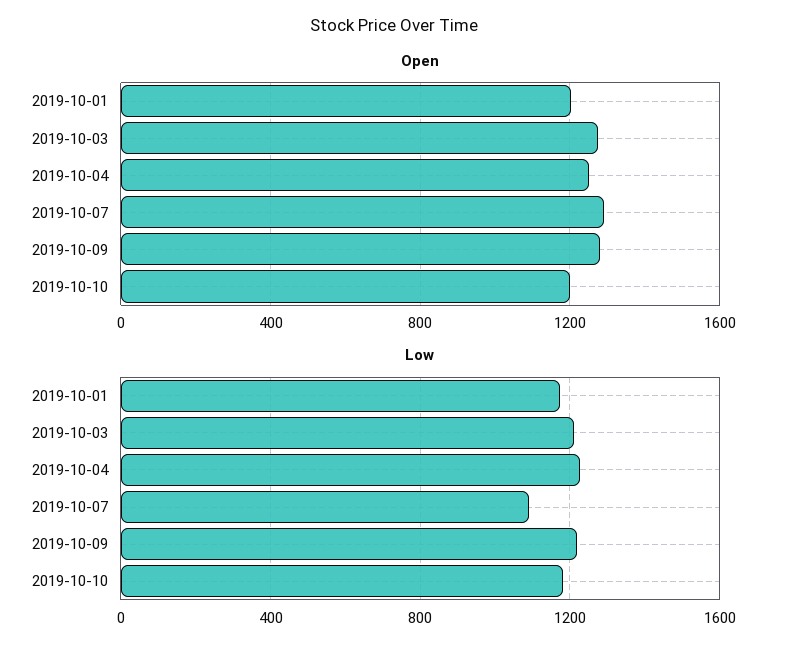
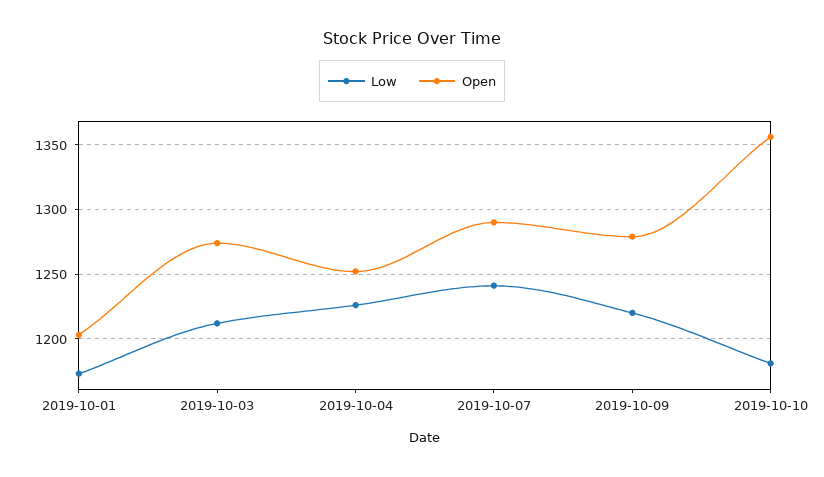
  {
    "Open": {
      "2019-10-01": 1205,
      "2019-10-03": 1275,
      "2019-10-04": 1250,
      "2019-10-07": 1290,
      "2019-10-09": 1280,
-     "2019-10-10": 1200
+     "2019-10-10": 1355
    },
    "Low": {
      "2019-10-01": 1175,
      "2019-10-03": 1210,
      "2019-10-04": 1225,
-     "2019-10-07": 1100,
+     "2019-10-07": 1240,
      "2019-10-09": 1220,
      "2019-10-10": 1180
    }
  }

